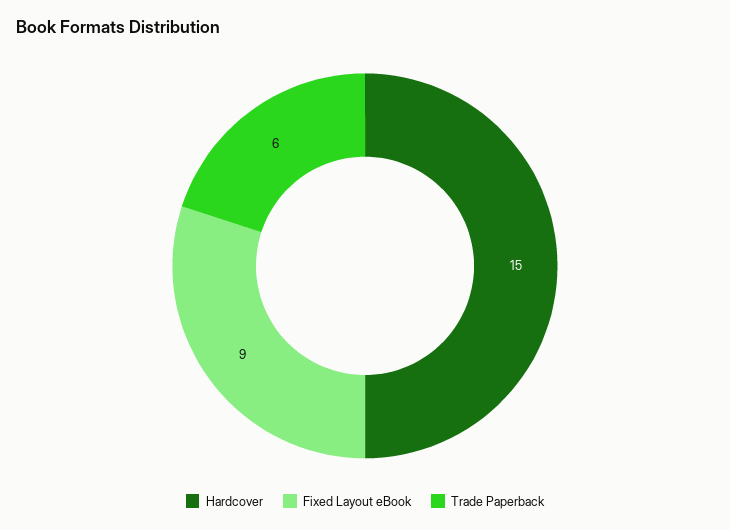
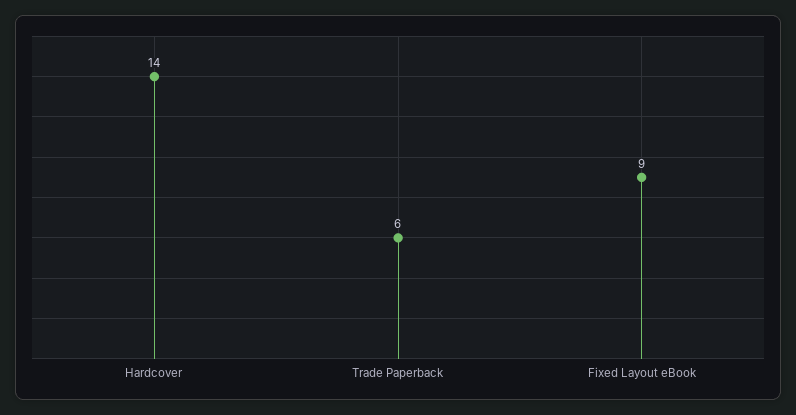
  {
-   "Hardcover": 15,
+   "Hardcover": 14,
    "Fixed Layout eBook": 9,
    "Trade Paperback": 6
  }

